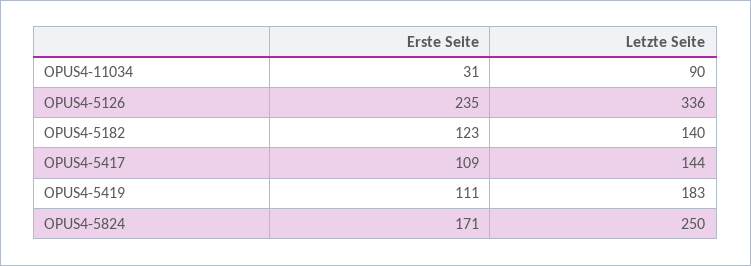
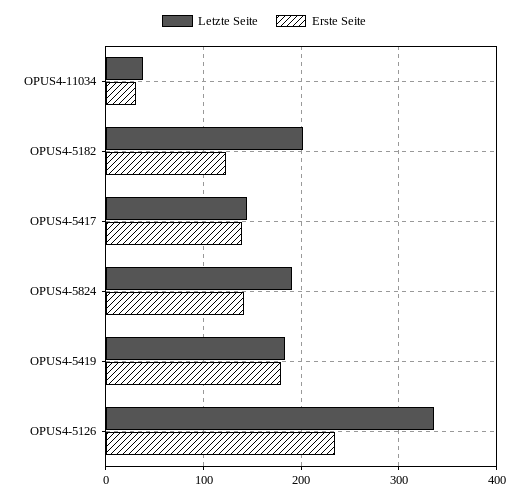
  {
    "Erste Seite": {
      "OPUS4-11034": 31,
      "OPUS4-5126": 235,
      "OPUS4-5182": 123,
-     "OPUS4-5417": 109,
+     "OPUS4-5417": 140,
-     "OPUS4-5419": 111,
+     "OPUS4-5419": 180,
-     "OPUS4-5824": 171
+     "OPUS4-5824": 140
    },
    "Letzte Seite": {
-     "OPUS4-11034": 90,
+     "OPUS4-11034": 40,
      "OPUS4-5126": 336,
-     "OPUS4-5182": 140,
+     "OPUS4-5182": 200,
      "OPUS4-5417": 144,
      "OPUS4-5419": 183,
-     "OPUS4-5824": 250
+     "OPUS4-5824": 190
    }
  }

